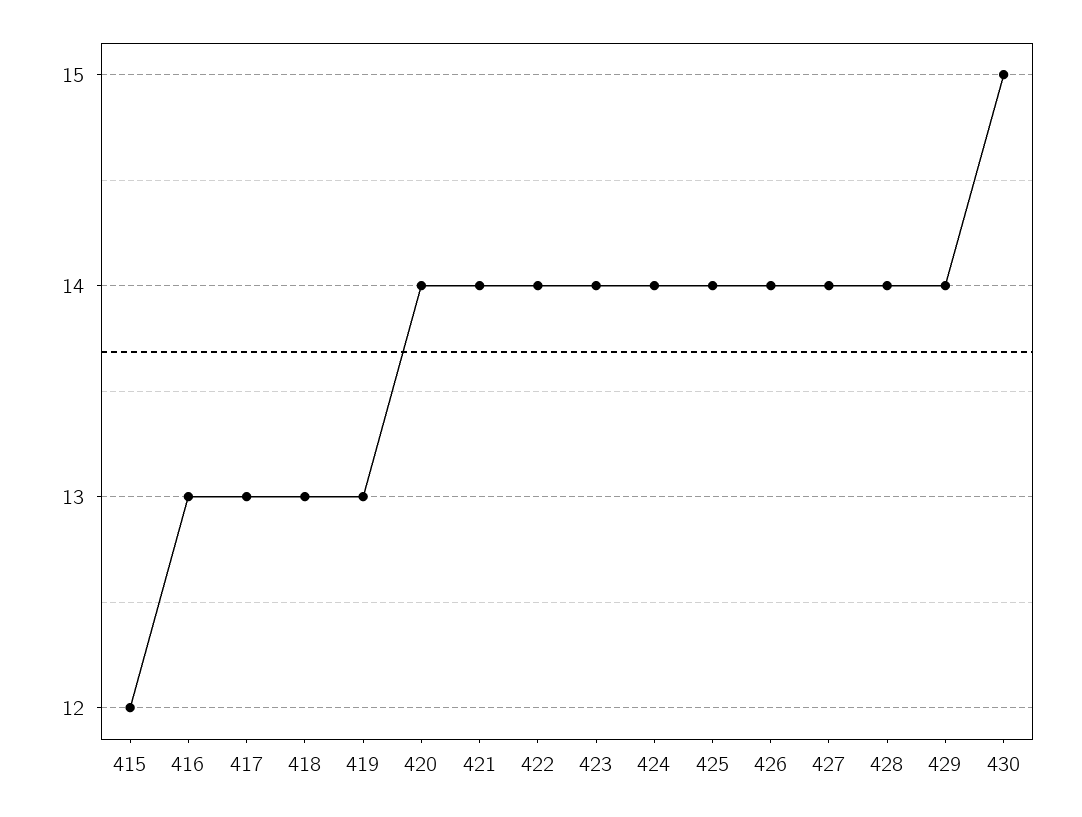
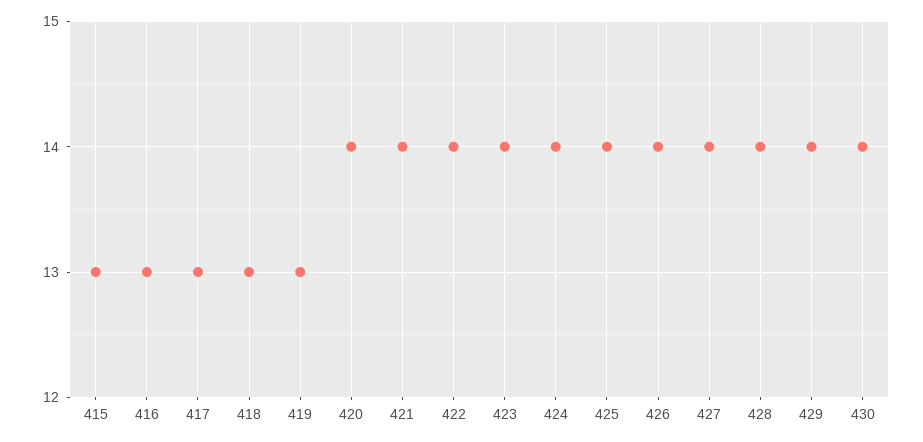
  {
-   "415": 12,
+   "415": 13,
    "416": 13,
    "417": 13,
    "418": 13,
    "419": 13,
    "420": 14,
    "421": 14,
    "422": 14,
    "423": 14,
    "424": 14,
    "425": 14,
    "426": 14,
    "427": 14,
    "428": 14,
    "429": 14,
-   "430": 15
+   "430": 14
  }

